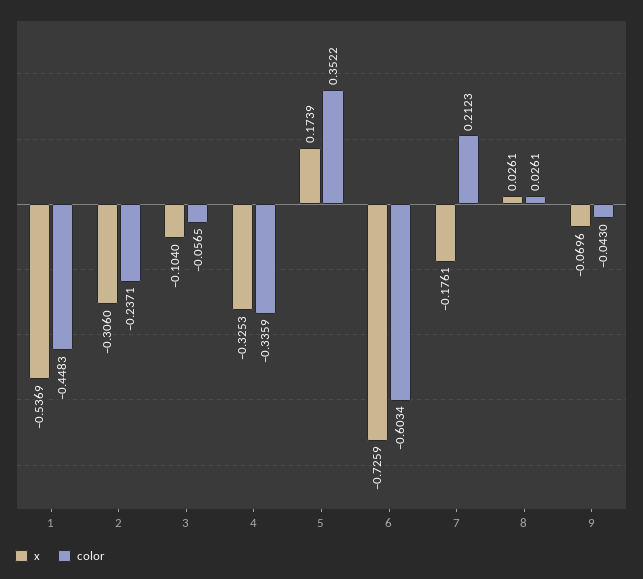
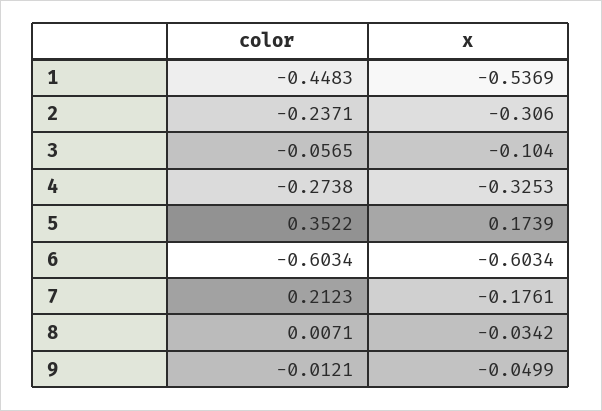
  {
    "x": {
      "1": -0.5369,
      "2": -0.306,
      "3": -0.104,
      "4": -0.3253,
      "5": 0.1739,
-     "6": -0.7259,
+     "6": -0.6034,
      "7": -0.1761,
-     "8": 0.0261,
+     "8": -0.0342,
-     "9": -0.0696
+     "9": -0.0499
    },
    "color": {
      "1": -0.4483,
      "2": -0.2371,
      "3": -0.0565,
-     "4": -0.3359,
+     "4": -0.2738,
      "5": 0.3522,
      "6": -0.6034,
      "7": 0.2123,
-     "8": 0.0261,
+     "8": 0.0071,
-     "9": -0.043
+     "9": -0.0121
    }
  }

